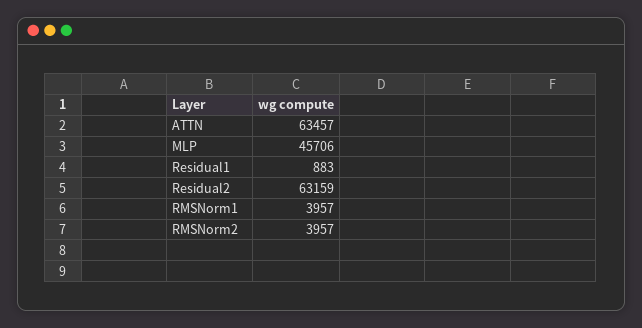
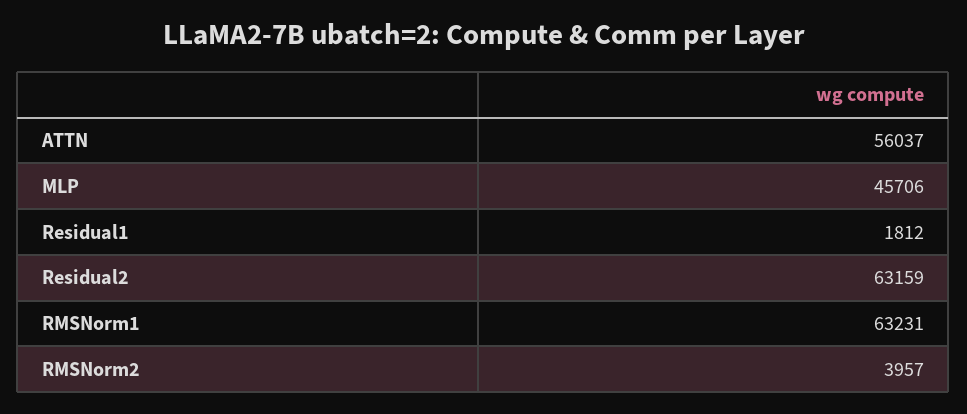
  {
-   "ATTN": 63457,
+   "ATTN": 56037,
    "MLP": 45706,
-   "Residual1": 883,
+   "Residual1": 1812,
    "Residual2": 63159,
-   "RMSNorm1": 3957,
+   "RMSNorm1": 63231,
    "RMSNorm2": 3957
  }

